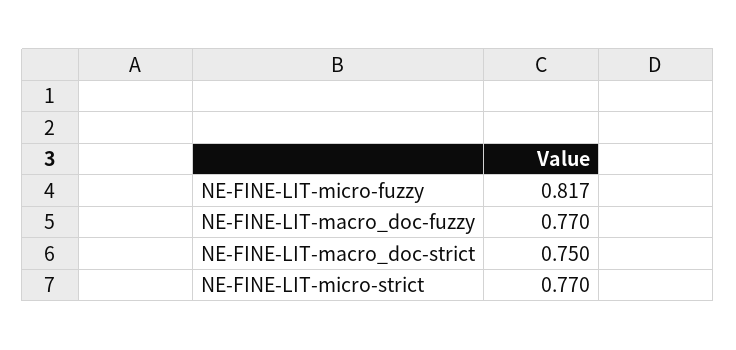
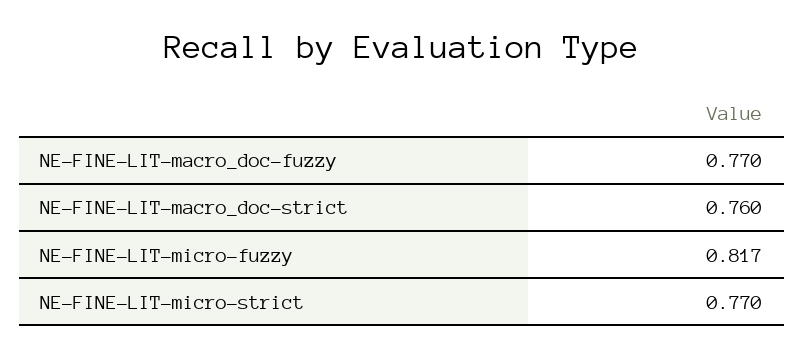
  {
    "NE-FINE-LIT-micro-fuzzy": 0.817,
    "NE-FINE-LIT-macro_doc-fuzzy": 0.77,
-   "NE-FINE-LIT-macro_doc-strict": 0.75,
+   "NE-FINE-LIT-macro_doc-strict": 0.76,
    "NE-FINE-LIT-micro-strict": 0.77
  }

